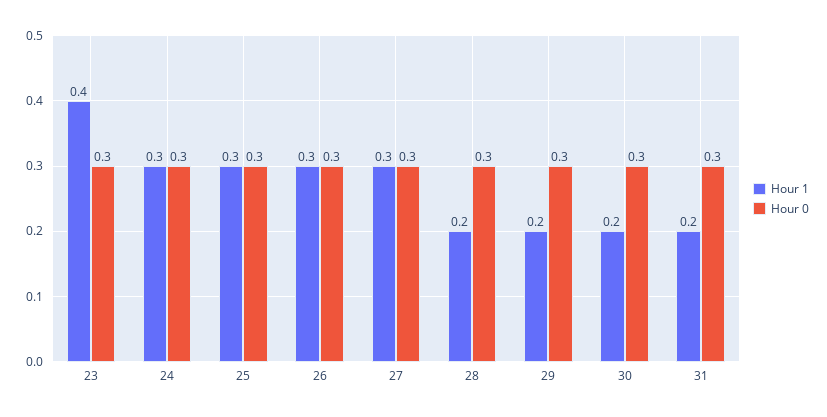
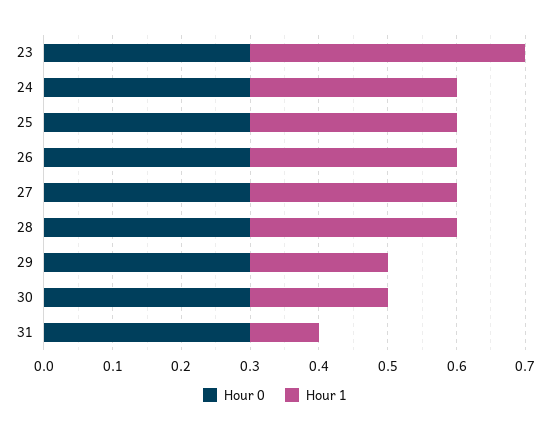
  {
    "Hour 1": {
      "23": 0.4,
      "24": 0.3,
      "25": 0.3,
      "26": 0.3,
      "27": 0.3,
-     "28": 0.2,
+     "28": 0.3,
      "29": 0.2,
      "30": 0.2,
-     "31": 0.2
+     "31": 0.1
    },
    "Hour 0": {
      "23": 0.3,
      "24": 0.3,
      "25": 0.3,
      "26": 0.3,
      "27": 0.3,
      "28": 0.3,
      "29": 0.3,
      "30": 0.3,
      "31": 0.3
    }
  }

